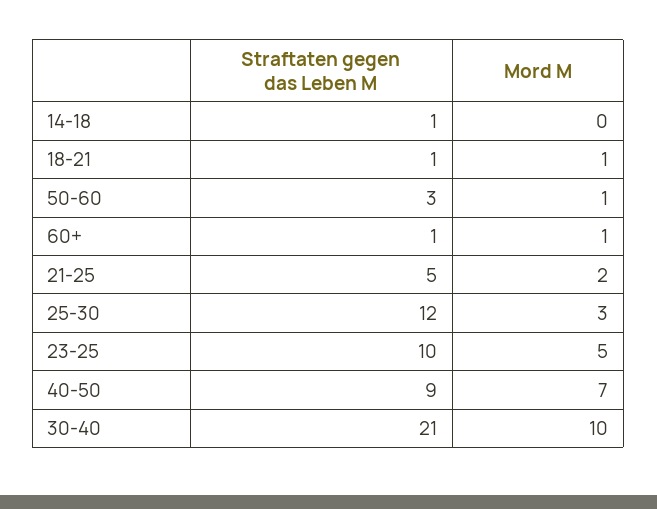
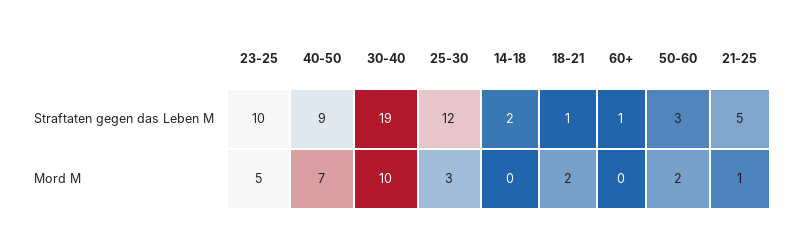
  {
    "Straftaten gegen das Leben M": {
-     "14-18": 1,
+     "14-18": 2,
      "18-21": 1,
      "50-60": 3,
      "60+": 1,
      "21-25": 5,
      "25-30": 12,
      "23-25": 10,
      "40-50": 9,
-     "30-40": 21
+     "30-40": 19
    },
    "Mord M": {
      "14-18": 0,
-     "18-21": 1,
+     "18-21": 2,
-     "50-60": 1,
+     "50-60": 2,
-     "60+": 1,
+     "60+": 0,
-     "21-25": 2,
+     "21-25": 1,
      "25-30": 3,
      "23-25": 5,
      "40-50": 7,
      "30-40": 10
    }
  }

